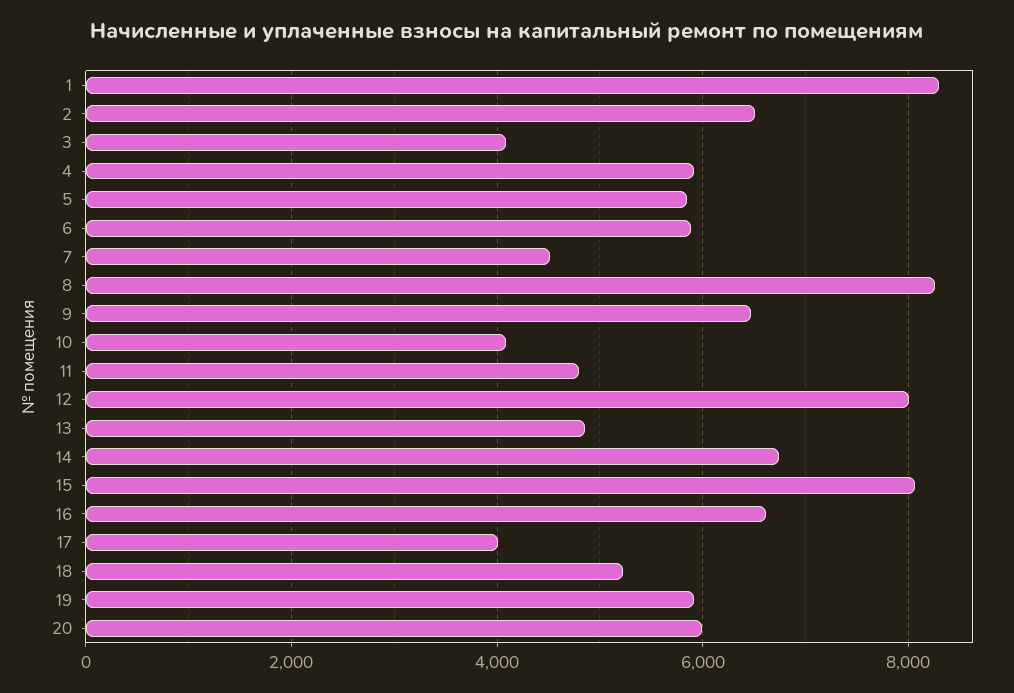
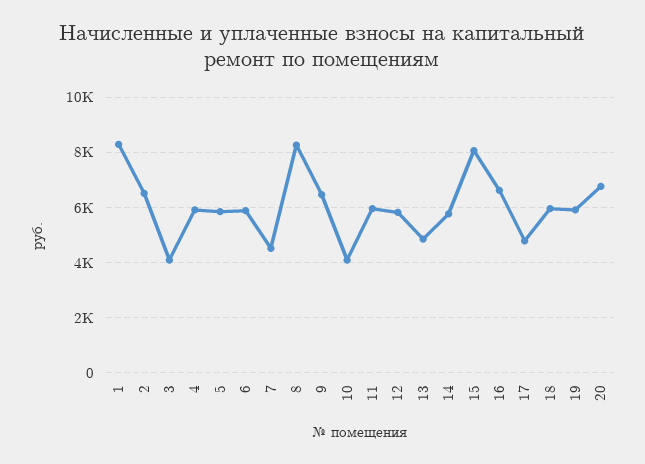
  {
    "1": 8200,
    "2": 6600,
    "3": 4000,
    "4": 6000,
    "5": 5800,
    "6": 5800,
    "7": 4600,
    "8": 8200,
    "9": 6400,
    "10": 4000,
-   "11": 4800,
+   "11": 6000,
-   "12": 8000,
+   "12": 5750,
    "13": 4800,
-   "14": 6800,
+   "14": 5750,
    "15": 8000,
    "16": 6600,
-   "17": 4000,
+   "17": 4750,
-   "18": 5200,
+   "18": 6000,
    "19": 6000,
-   "20": 6000
+   "20": 6750
  }

